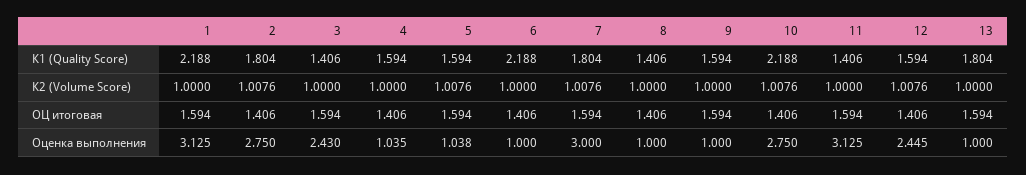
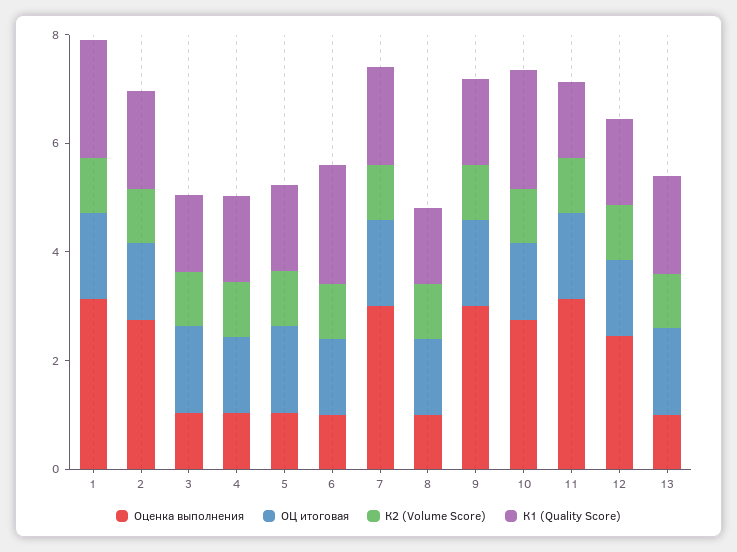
  {
    "К1 (Quality Score)": {
      "1": 2.188,
      "2": 1.804,
      "3": 1.406,
      "4": 1.594,
      "5": 1.594,
      "6": 2.188,
      "7": 1.804,
      "8": 1.406,
      "9": 1.594,
      "10": 2.188,
      "11": 1.406,
      "12": 1.594,
      "13": 1.804
    },
    "К2 (Volume Score)": {
      "1": 1,
      "2": 1.0076,
      "3": 1,
      "4": 1,
      "5": 1.0076,
      "6": 1,
      "7": 1.0076,
      "8": 1,
      "9": 1,
      "10": 1.0076,
      "11": 1,
      "12": 1.0076,
      "13": 1
    },
    "ОЦ итоговая": {
      "1": 1.594,
      "2": 1.406,
      "3": 1.594,
      "4": 1.406,
      "5": 1.594,
      "6": 1.406,
      "7": 1.594,
      "8": 1.406,
      "9": 1.594,
      "10": 1.406,
      "11": 1.594,
      "12": 1.406,
      "13": 1.594
    },
    "Оценка выполнения": {
      "1": 3.125,
      "2": 2.75,
-     "3": 2.43,
+     "3": 1,
      "4": 1.035,
      "5": 1.038,
      "6": 1,
      "7": 3,
      "8": 1,
-     "9": 1,
+     "9": 3,
      "10": 2.75,
      "11": 3.125,
      "12": 2.445,
      "13": 1
    }
  }

